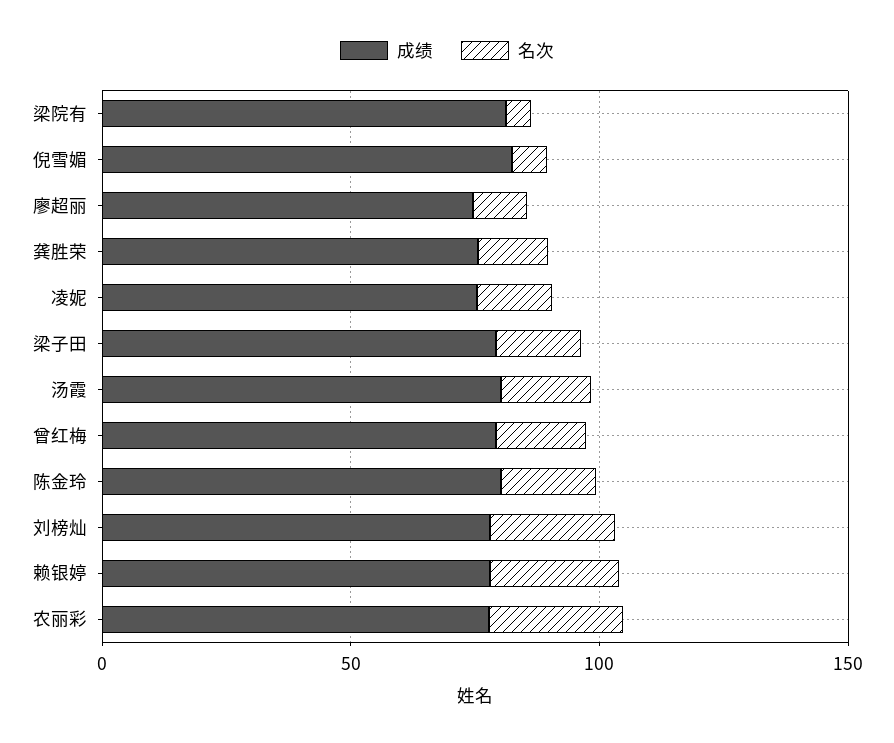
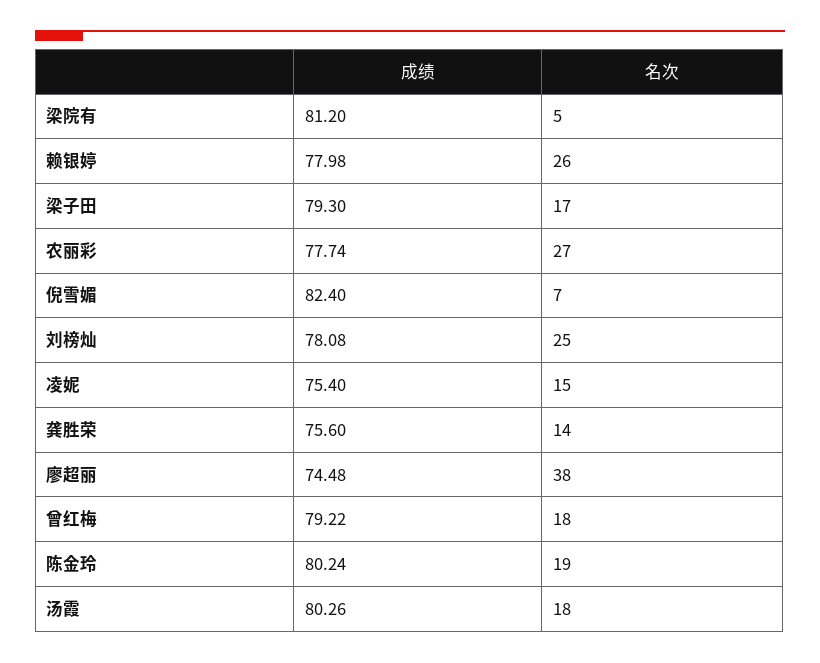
  {
    "成绩": {
      "梁院有": 81.2,
      "倪雪媚": 82.4,
      "廖超丽": 74.48,
      "龚胜荣": 75.6,
      "凌妮": 75.4,
      "梁子田": 79.3,
      "汤霞": 80.26,
      "曾红梅": 79.22,
      "陈金玲": 80.24,
      "刘榜灿": 78.08,
      "赖银婷": 77.98,
      "农丽彩": 77.74
    },
    "名次": {
      "梁院有": 5,
      "倪雪媚": 7,
-     "廖超丽": 10,
+     "廖超丽": 38,
      "龚胜荣": 14,
      "凌妮": 15,
      "梁子田": 17,
      "汤霞": 18,
      "曾红梅": 18,
      "陈金玲": 19,
      "刘榜灿": 25,
      "赖银婷": 26,
      "农丽彩": 27
    }
  }

